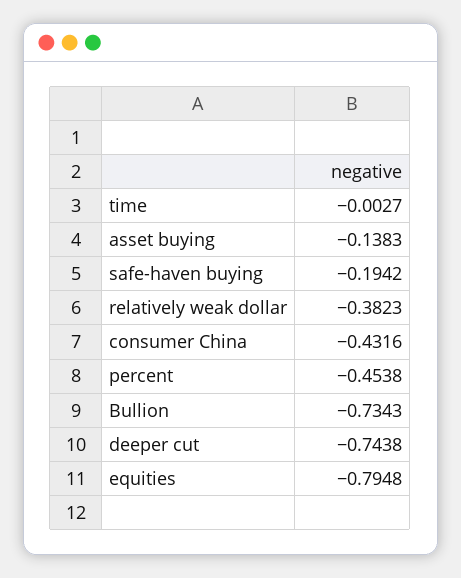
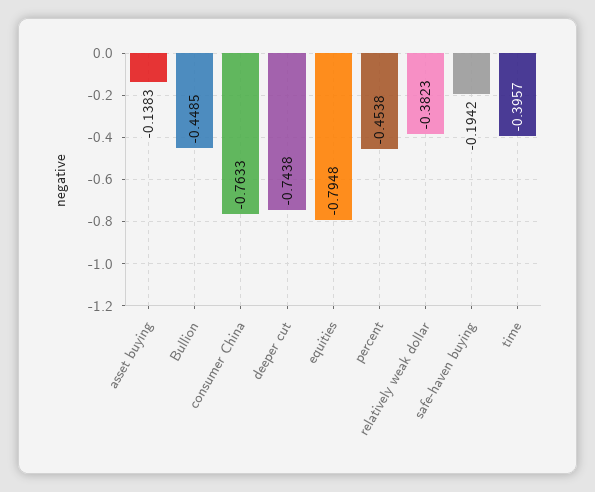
  {
-   "time": -0.0027,
+   "time": -0.3957,
    "asset buying": -0.1383,
    "safe-haven buying": -0.1942,
    "relatively weak dollar": -0.3823,
-   "consumer China": -0.4316,
+   "consumer China": -0.7633,
    "percent": -0.4538,
-   "Bullion": -0.7343,
+   "Bullion": -0.4485,
    "deeper cut": -0.7438,
    "equities": -0.7948
  }

